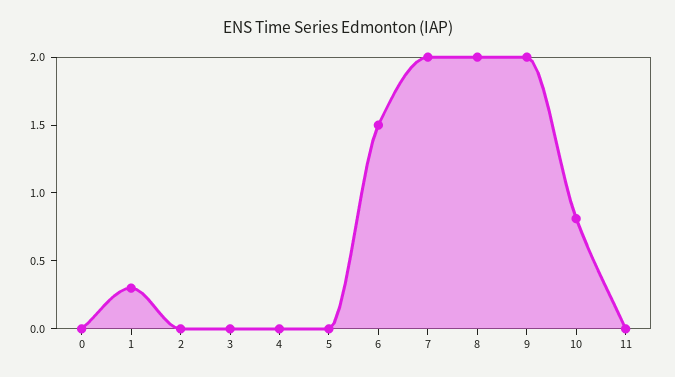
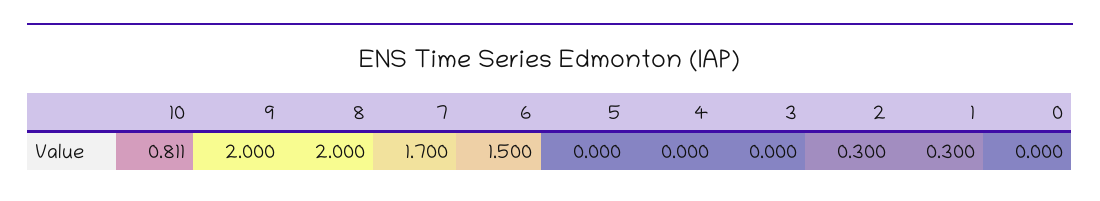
  {
    "0": 0,
    "1": 0.3,
-   "2": 0,
+   "2": 0.3,
    "3": 0,
    "4": 0,
    "5": 0,
    "6": 1.5,
-   "7": 2,
+   "7": 1.7,
    "8": 2,
    "9": 2,
-   "10": 0.811,
+   "10": 0.811
-   "11": 0
  }

